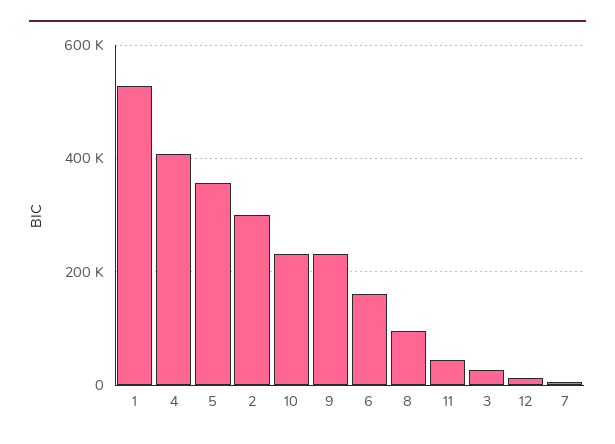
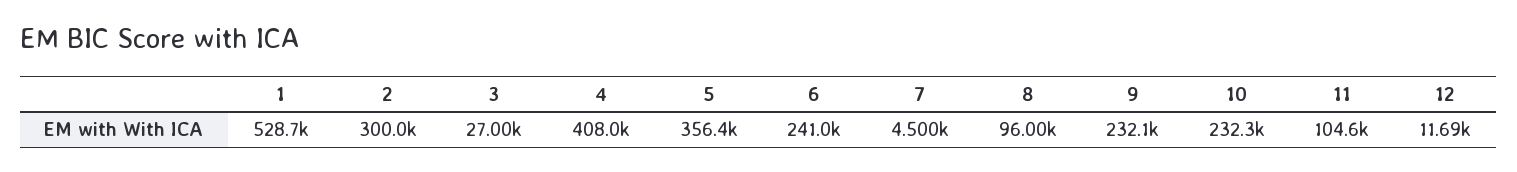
  {
    "1": 528700,
    "4": 408000,
    "5": 356400,
    "2": 300000,
    "10": 232300,
    "9": 232100,
-   "6": 160000,
+   "6": 241000,
    "8": 96000,
-   "11": 40000,
+   "11": 104600,
    "3": 27000,
    "12": 11690,
    "7": 4500
  }

